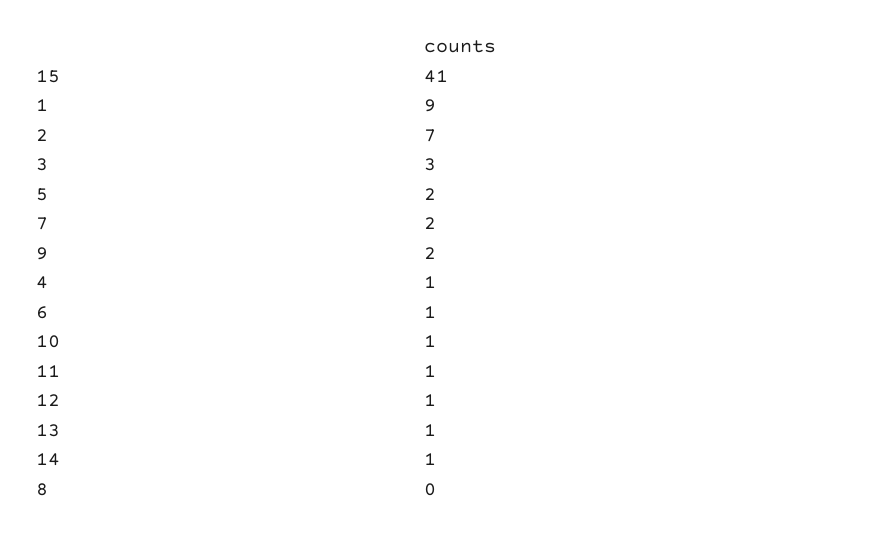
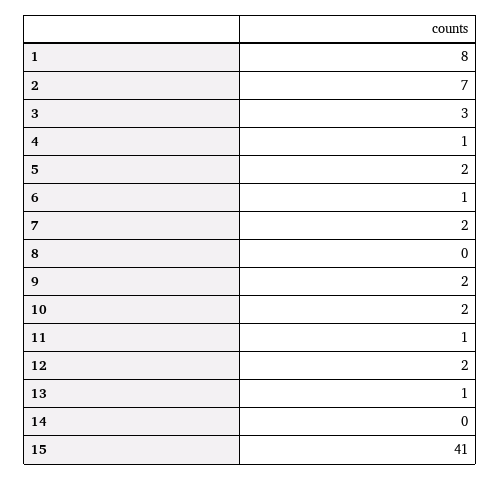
  {
    "15": 41,
-   "1": 9,
+   "1": 8,
    "2": 7,
    "3": 3,
    "5": 2,
    "7": 2,
    "9": 2,
    "4": 1,
    "6": 1,
-   "10": 1,
+   "10": 2,
    "11": 1,
-   "12": 1,
+   "12": 2,
    "13": 1,
-   "14": 1,
+   "14": 0,
    "8": 0
  }

